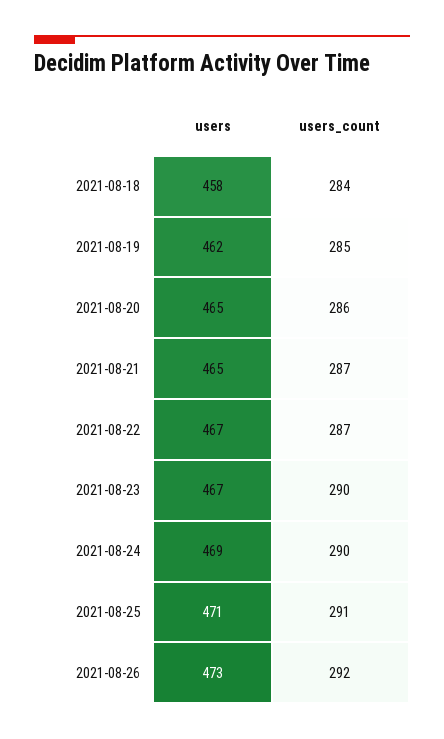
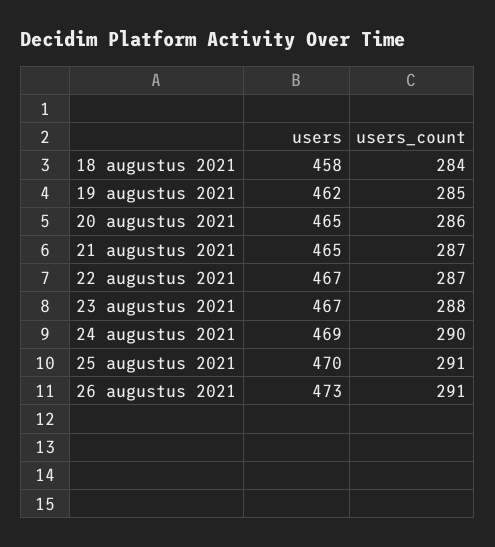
  {
    "users": {
      "2021-08-18": 458,
      "2021-08-19": 462,
      "2021-08-20": 465,
      "2021-08-21": 465,
      "2021-08-22": 467,
      "2021-08-23": 467,
      "2021-08-24": 469,
-     "2021-08-25": 471,
+     "2021-08-25": 470,
      "2021-08-26": 473
    },
    "users_count": {
      "2021-08-18": 284,
      "2021-08-19": 285,
      "2021-08-20": 286,
      "2021-08-21": 287,
      "2021-08-22": 287,
-     "2021-08-23": 290,
+     "2021-08-23": 288,
      "2021-08-24": 290,
      "2021-08-25": 291,
-     "2021-08-26": 292
+     "2021-08-26": 291
    }
  }

